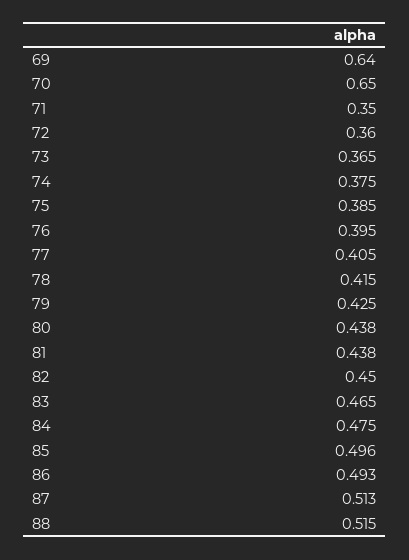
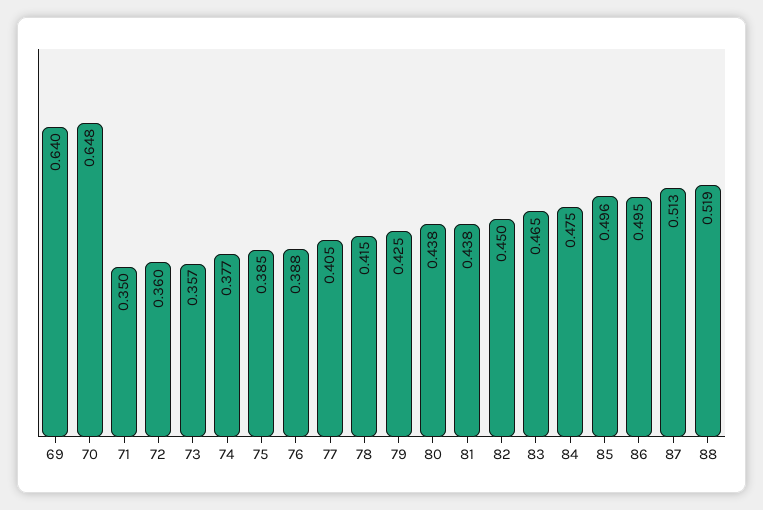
  {
    "69": 0.64,
-   "70": 0.65,
+   "70": 0.648,
    "71": 0.35,
    "72": 0.36,
-   "73": 0.365,
+   "73": 0.357,
-   "74": 0.375,
+   "74": 0.377,
    "75": 0.385,
-   "76": 0.395,
+   "76": 0.388,
    "77": 0.405,
    "78": 0.415,
    "79": 0.425,
    "80": 0.438,
    "81": 0.438,
    "82": 0.45,
    "83": 0.465,
    "84": 0.475,
    "85": 0.496,
-   "86": 0.493,
+   "86": 0.495,
    "87": 0.513,
-   "88": 0.515
+   "88": 0.519
  }

